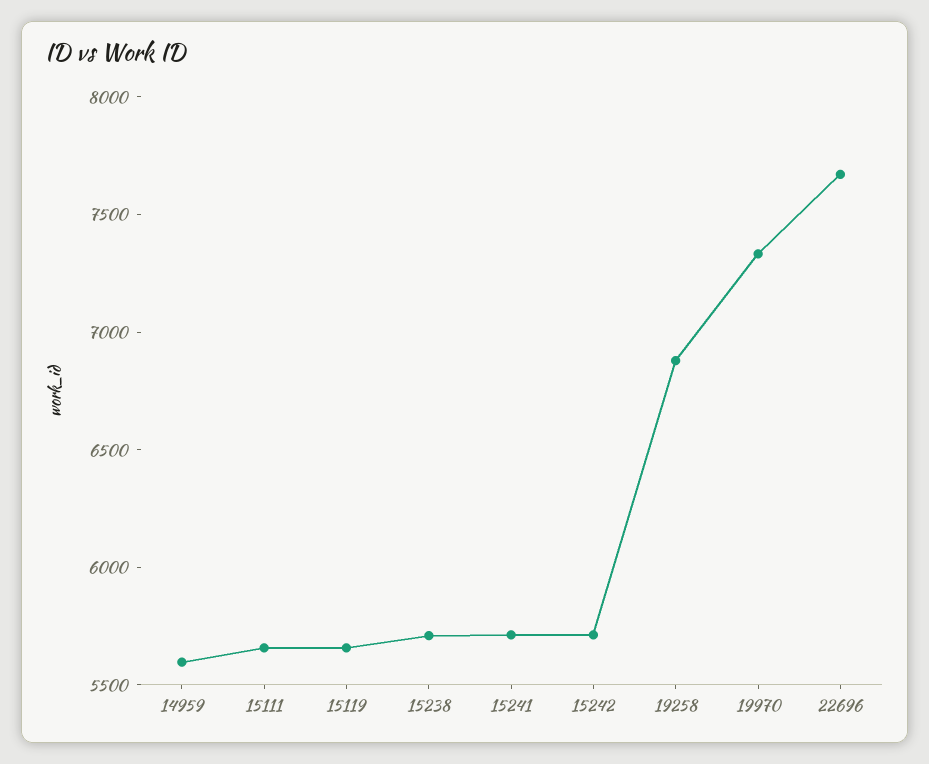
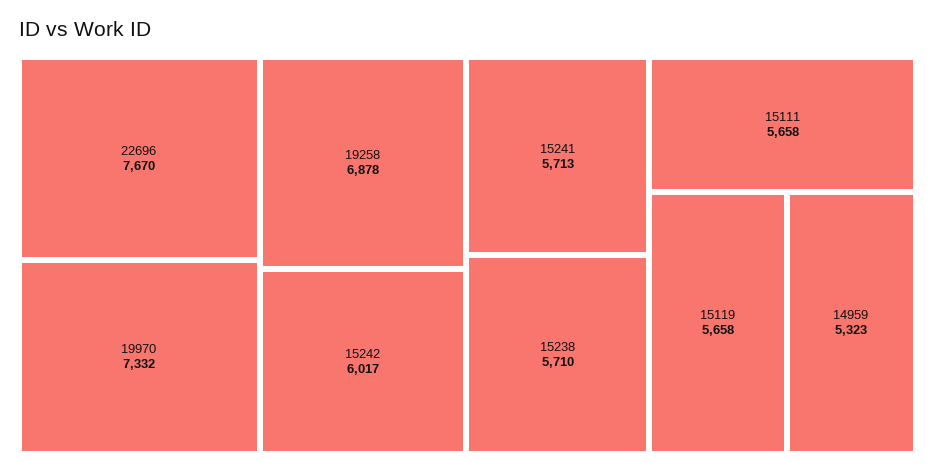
  {
-   "14959": 5600,
+   "14959": 5323,
    "15111": 5658,
    "15119": 5658,
    "15238": 5710,
    "15241": 5713,
-   "15242": 5700,
+   "15242": 6017,
    "19258": 6878,
    "19970": 7332,
    "22696": 7670
  }

